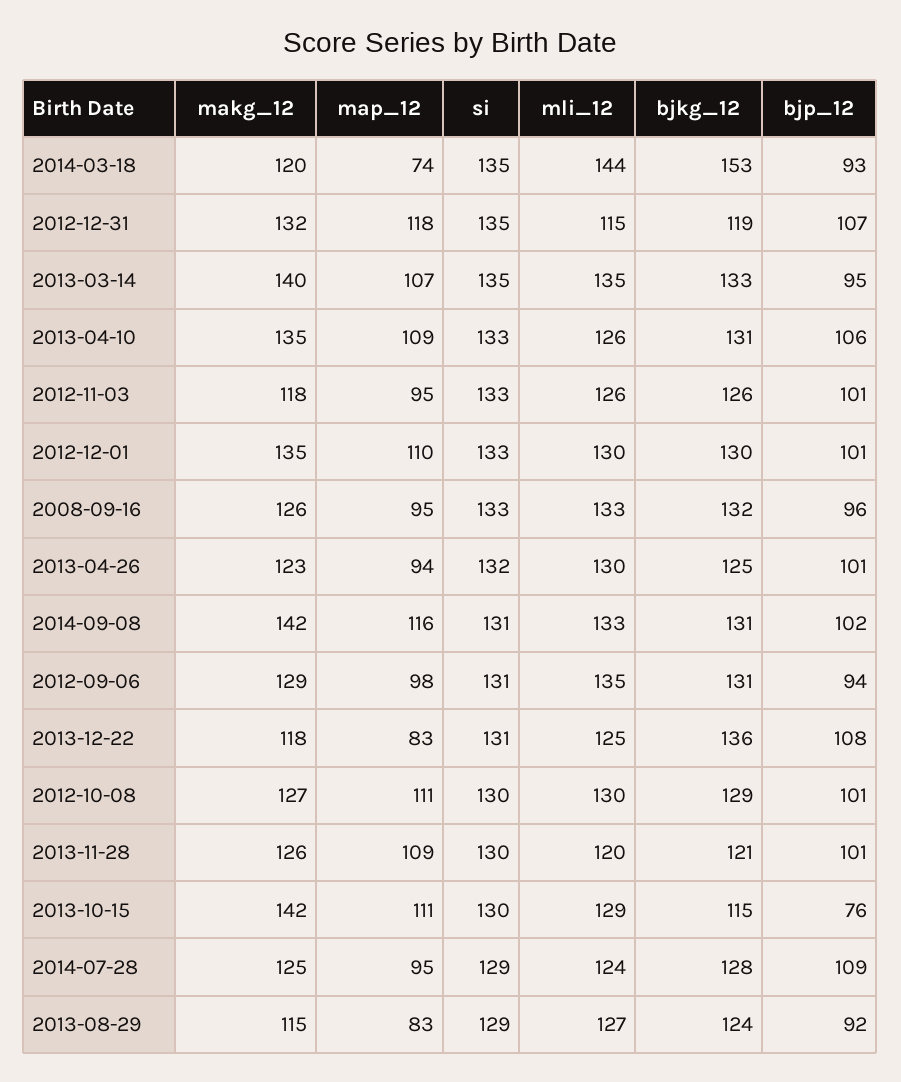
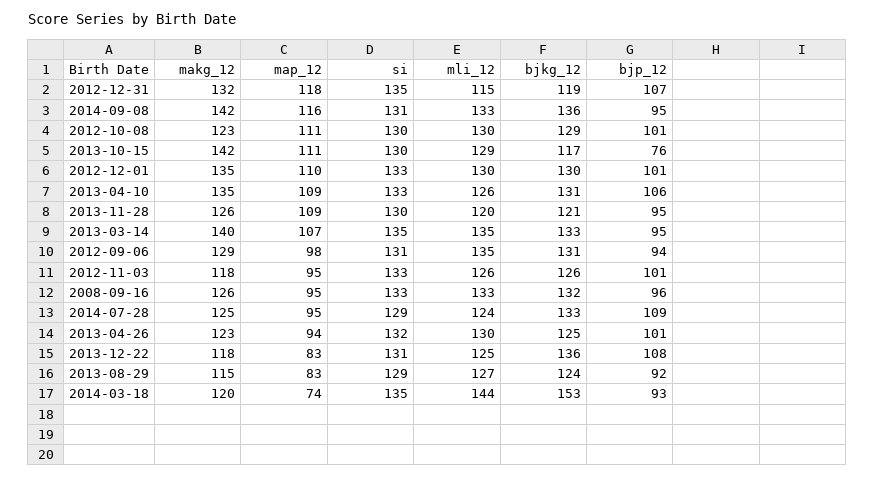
  {
    "makg_12": {
      "2014-03-18": 120,
      "2012-12-31": 132,
      "2013-03-14": 140,
      "2013-04-10": 135,
      "2012-11-03": 118,
      "2012-12-01": 135,
      "2008-09-16": 126,
      "2013-04-26": 123,
      "2014-09-08": 142,
      "2012-09-06": 129,
      "2013-12-22": 118,
-     "2012-10-08": 127,
+     "2012-10-08": 123,
      "2013-11-28": 126,
      "2013-10-15": 142,
      "2014-07-28": 125,
      "2013-08-29": 115
    },
    "map_12": {
      "2014-03-18": 74,
      "2012-12-31": 118,
      "2013-03-14": 107,
      "2013-04-10": 109,
      "2012-11-03": 95,
      "2012-12-01": 110,
      "2008-09-16": 95,
      "2013-04-26": 94,
      "2014-09-08": 116,
      "2012-09-06": 98,
      "2013-12-22": 83,
      "2012-10-08": 111,
      "2013-11-28": 109,
      "2013-10-15": 111,
      "2014-07-28": 95,
      "2013-08-29": 83
    },
    "si": {
      "2014-03-18": 135,
      "2012-12-31": 135,
      "2013-03-14": 135,
      "2013-04-10": 133,
      "2012-11-03": 133,
      "2012-12-01": 133,
      "2008-09-16": 133,
      "2013-04-26": 132,
      "2014-09-08": 131,
      "2012-09-06": 131,
      "2013-12-22": 131,
      "2012-10-08": 130,
      "2013-11-28": 130,
      "2013-10-15": 130,
      "2014-07-28": 129,
      "2013-08-29": 129
    },
    "mli_12": {
      "2014-03-18": 144,
      "2012-12-31": 115,
      "2013-03-14": 135,
      "2013-04-10": 126,
      "2012-11-03": 126,
      "2012-12-01": 130,
      "2008-09-16": 133,
      "2013-04-26": 130,
      "2014-09-08": 133,
      "2012-09-06": 135,
      "2013-12-22": 125,
      "2012-10-08": 130,
      "2013-11-28": 120,
      "2013-10-15": 129,
      "2014-07-28": 124,
      "2013-08-29": 127
    },
    "bjkg_12": {
      "2014-03-18": 153,
      "2012-12-31": 119,
      "2013-03-14": 133,
      "2013-04-10": 131,
      "2012-11-03": 126,
      "2012-12-01": 130,
      "2008-09-16": 132,
      "2013-04-26": 125,
-     "2014-09-08": 131,
+     "2014-09-08": 136,
      "2012-09-06": 131,
      "2013-12-22": 136,
      "2012-10-08": 129,
      "2013-11-28": 121,
-     "2013-10-15": 115,
+     "2013-10-15": 117,
-     "2014-07-28": 128,
+     "2014-07-28": 133,
      "2013-08-29": 124
    },
    "bjp_12": {
      "2014-03-18": 93,
      "2012-12-31": 107,
      "2013-03-14": 95,
      "2013-04-10": 106,
      "2012-11-03": 101,
      "2012-12-01": 101,
      "2008-09-16": 96,
      "2013-04-26": 101,
-     "2014-09-08": 102,
+     "2014-09-08": 95,
      "2012-09-06": 94,
      "2013-12-22": 108,
      "2012-10-08": 101,
-     "2013-11-28": 101,
+     "2013-11-28": 95,
      "2013-10-15": 76,
      "2014-07-28": 109,
      "2013-08-29": 92
    }
  }

